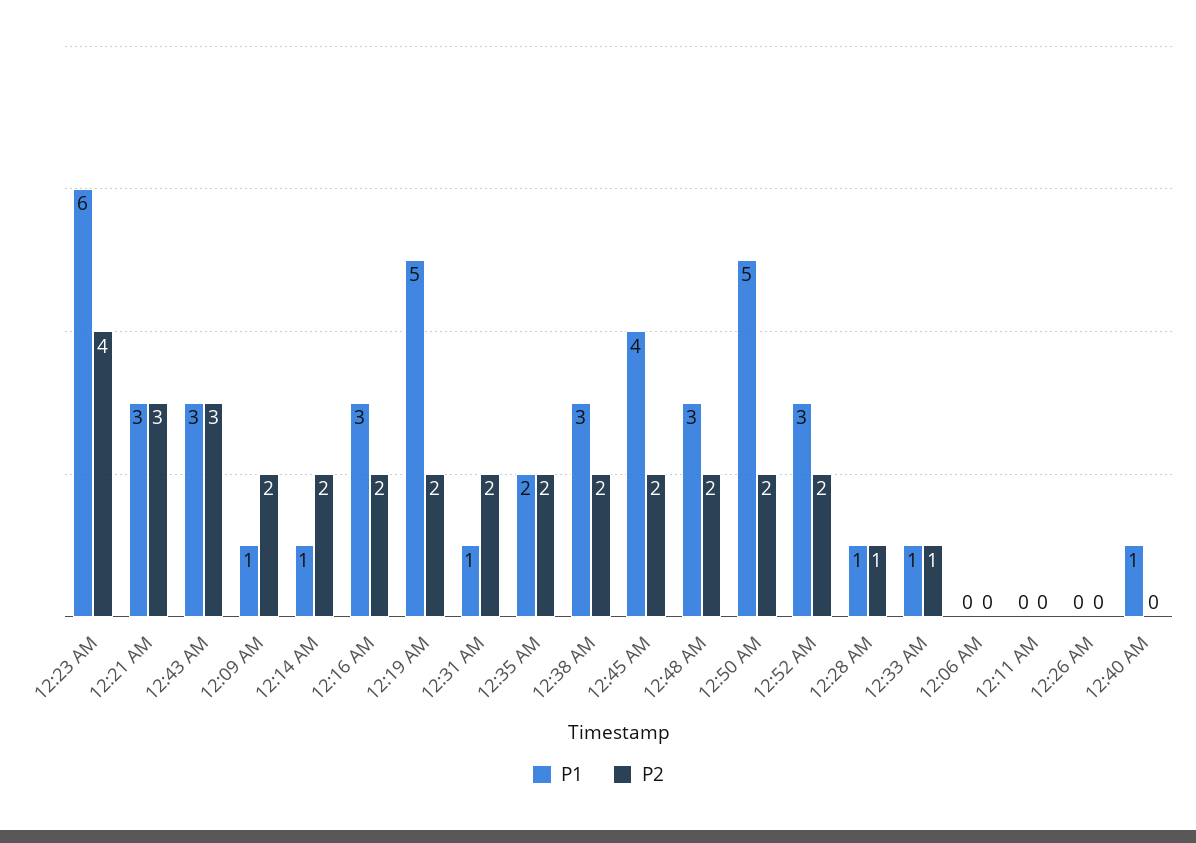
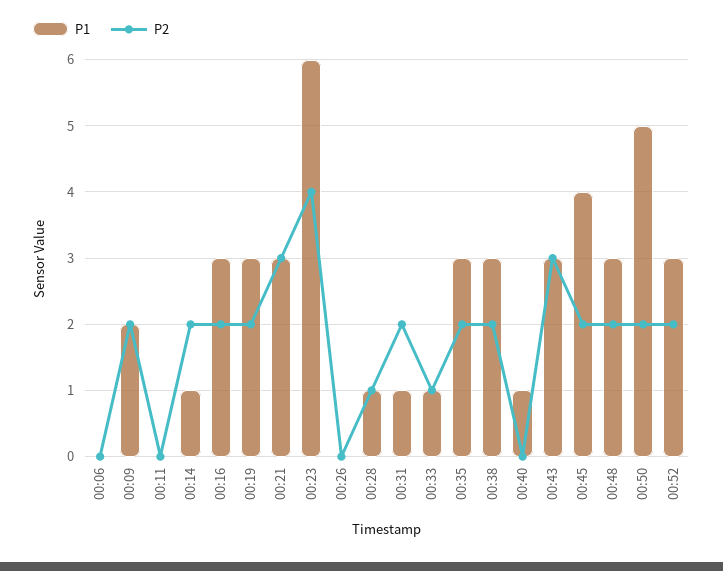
  {
    "P1": {
      "12:23 AM": 6,
      "12:21 AM": 3,
      "12:43 AM": 3,
-     "12:09 AM": 1,
+     "12:09 AM": 2,
      "12:14 AM": 1,
      "12:16 AM": 3,
-     "12:19 AM": 5,
+     "12:19 AM": 3,
      "12:31 AM": 1,
-     "12:35 AM": 2,
+     "12:35 AM": 3,
      "12:38 AM": 3,
      "12:45 AM": 4,
      "12:48 AM": 3,
      "12:50 AM": 5,
      "12:52 AM": 3,
      "12:28 AM": 1,
      "12:33 AM": 1,
      "12:06 AM": 0,
      "12:11 AM": 0,
      "12:26 AM": 0,
      "12:40 AM": 1
    },
    "P2": {
      "12:23 AM": 4,
      "12:21 AM": 3,
      "12:43 AM": 3,
      "12:09 AM": 2,
      "12:14 AM": 2,
      "12:16 AM": 2,
      "12:19 AM": 2,
      "12:31 AM": 2,
      "12:35 AM": 2,
      "12:38 AM": 2,
      "12:45 AM": 2,
      "12:48 AM": 2,
      "12:50 AM": 2,
      "12:52 AM": 2,
      "12:28 AM": 1,
      "12:33 AM": 1,
      "12:06 AM": 0,
      "12:11 AM": 0,
      "12:26 AM": 0,
      "12:40 AM": 0
    }
  }

